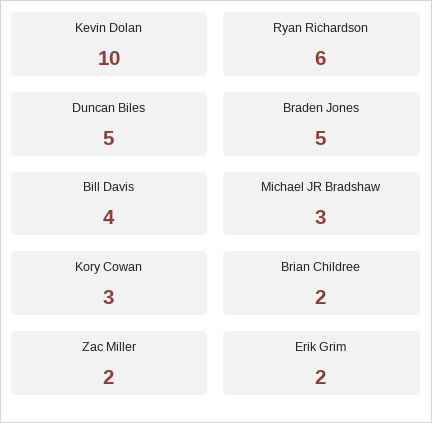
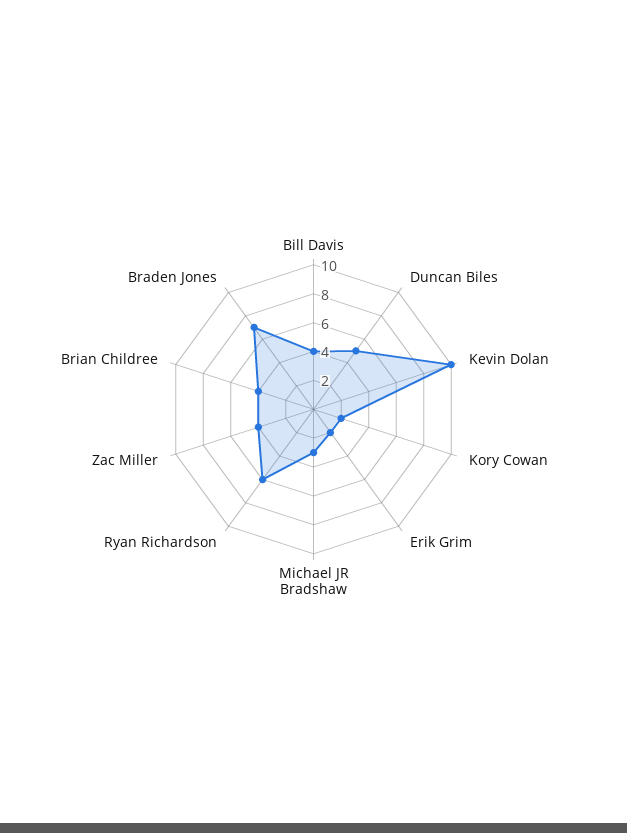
  {
    "Kevin Dolan": 10,
    "Ryan Richardson": 6,
    "Duncan Biles": 5,
-   "Braden Jones": 5,
+   "Braden Jones": 7,
    "Bill Davis": 4,
    "Michael JR Bradshaw": 3,
-   "Kory Cowan": 3,
+   "Kory Cowan": 2,
-   "Brian Childree": 2,
+   "Brian Childree": 4,
-   "Zac Miller": 2,
+   "Zac Miller": 4,
    "Erik Grim": 2
  }

